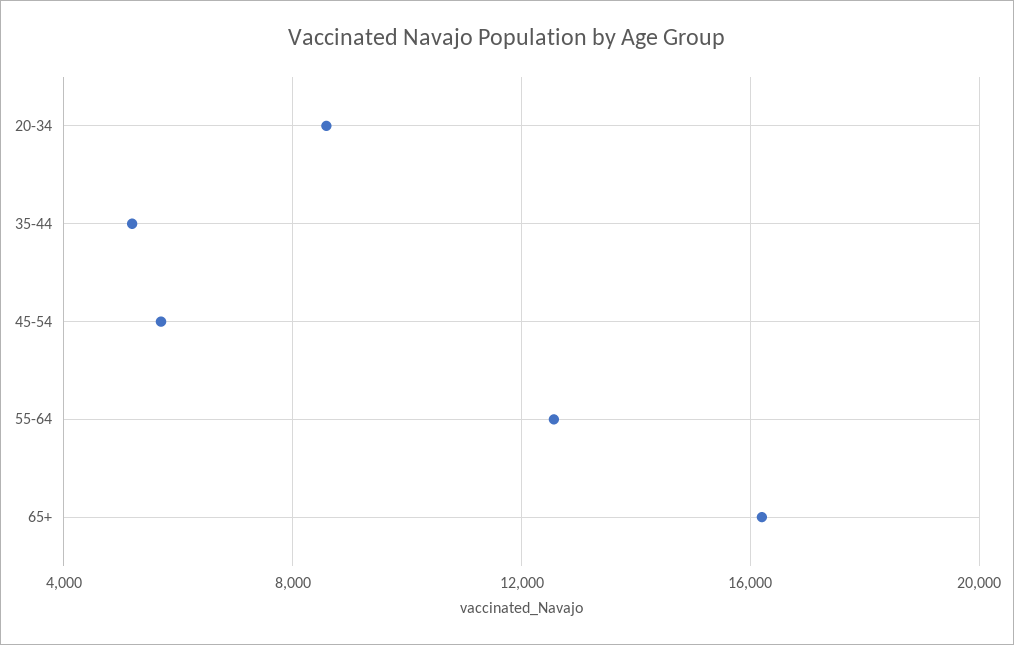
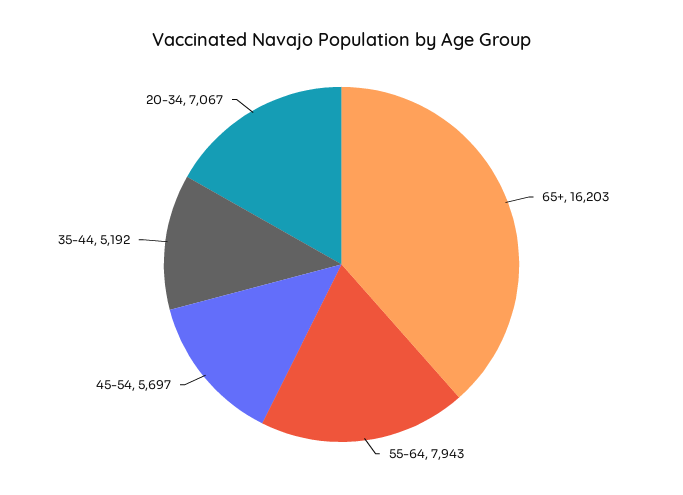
  {
-   "20-34": 8500,
+   "20-34": 7067,
    "35-44": 5192,
    "45-54": 5697,
-   "55-64": 12500,
+   "55-64": 7943,
    "65+": 16203
  }

